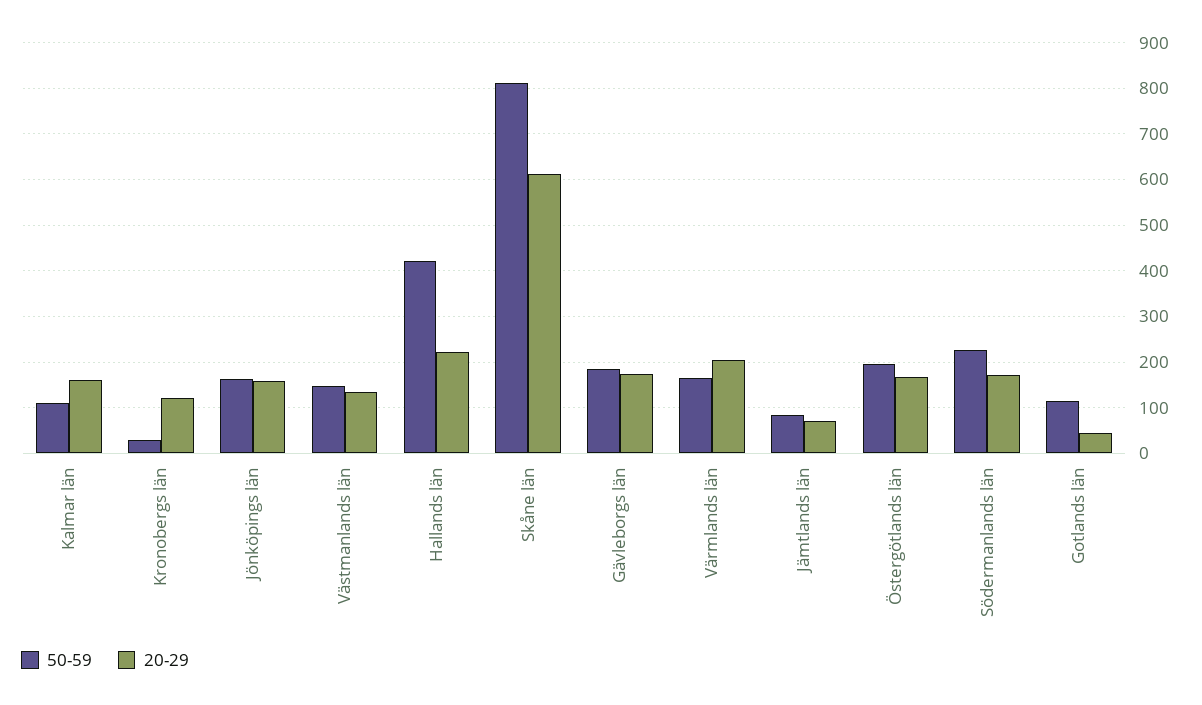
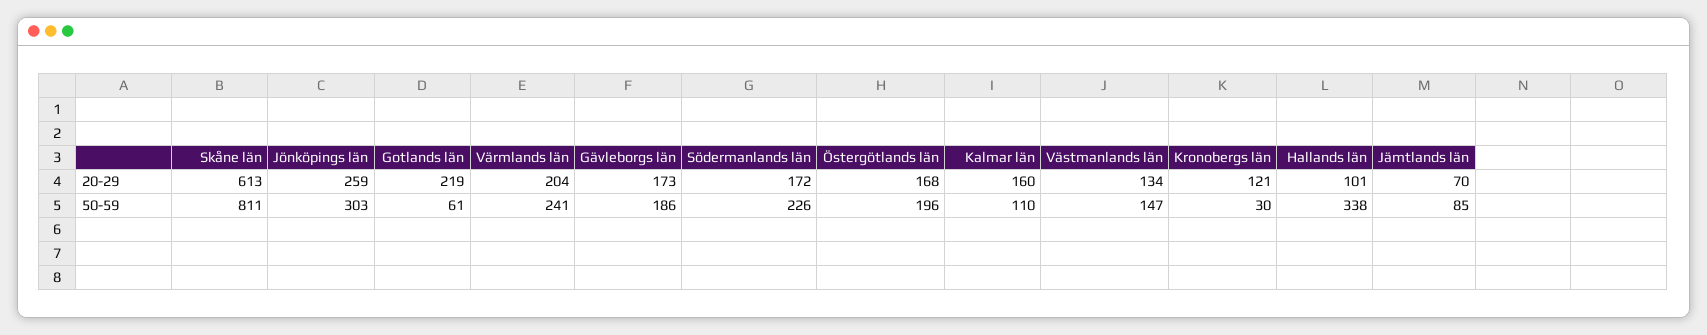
  {
    "50-59": {
      "Kalmar län": 110,
      "Kronobergs län": 30,
-     "Jönköpings län": 160,
+     "Jönköpings län": 303,
      "Västmanlands län": 147,
-     "Hallands län": 420,
+     "Hallands län": 338,
      "Skåne län": 811,
      "Gävleborgs län": 186,
-     "Värmlands län": 160,
+     "Värmlands län": 241,
      "Jämtlands län": 85,
      "Östergötlands län": 196,
      "Södermanlands län": 226,
-     "Gotlands län": 120
+     "Gotlands län": 61
    },
    "20-29": {
      "Kalmar län": 160,
      "Kronobergs län": 121,
-     "Jönköpings län": 160,
+     "Jönköpings län": 259,
      "Västmanlands län": 134,
-     "Hallands län": 220,
+     "Hallands län": 101,
      "Skåne län": 613,
      "Gävleborgs län": 173,
      "Värmlands län": 204,
      "Jämtlands län": 70,
      "Östergötlands län": 168,
      "Södermanlands län": 172,
-     "Gotlands län": 40
+     "Gotlands län": 219
    }
  }

